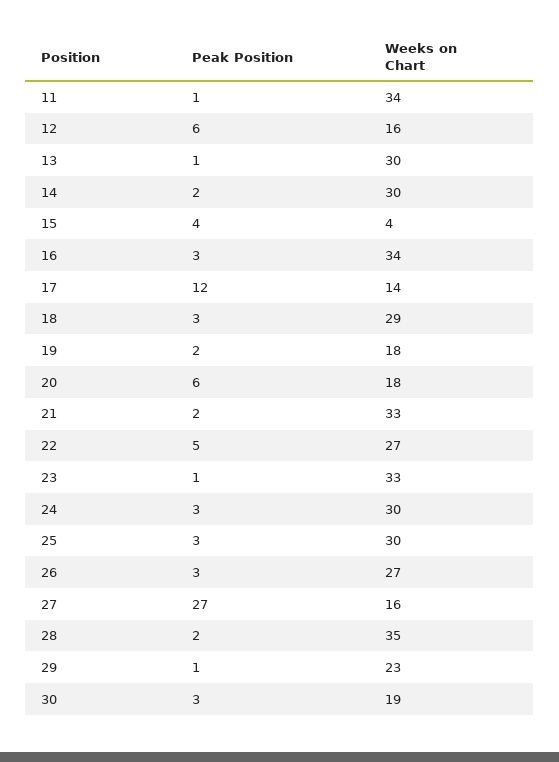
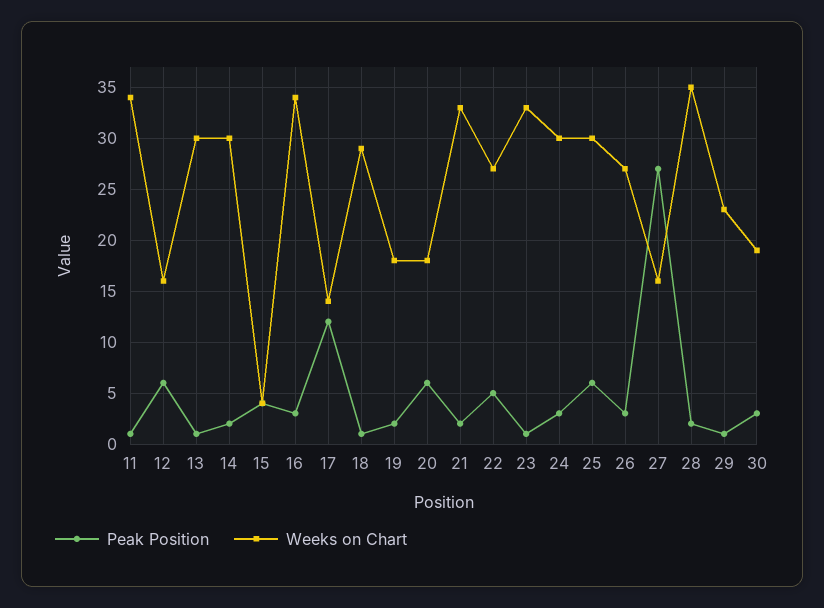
  {
    "Peak Position": {
      "11": 1,
      "12": 6,
      "13": 1,
      "14": 2,
      "15": 4,
      "16": 3,
      "17": 12,
-     "18": 3,
+     "18": 1,
      "19": 2,
      "20": 6,
      "21": 2,
      "22": 5,
      "23": 1,
      "24": 3,
-     "25": 3,
+     "25": 6,
      "26": 3,
      "27": 27,
      "28": 2,
      "29": 1,
      "30": 3
    },
    "Weeks on Chart": {
      "11": 34,
      "12": 16,
      "13": 30,
      "14": 30,
      "15": 4,
      "16": 34,
      "17": 14,
      "18": 29,
      "19": 18,
      "20": 18,
      "21": 33,
      "22": 27,
      "23": 33,
      "24": 30,
      "25": 30,
      "26": 27,
      "27": 16,
      "28": 35,
      "29": 23,
      "30": 19
    }
  }

